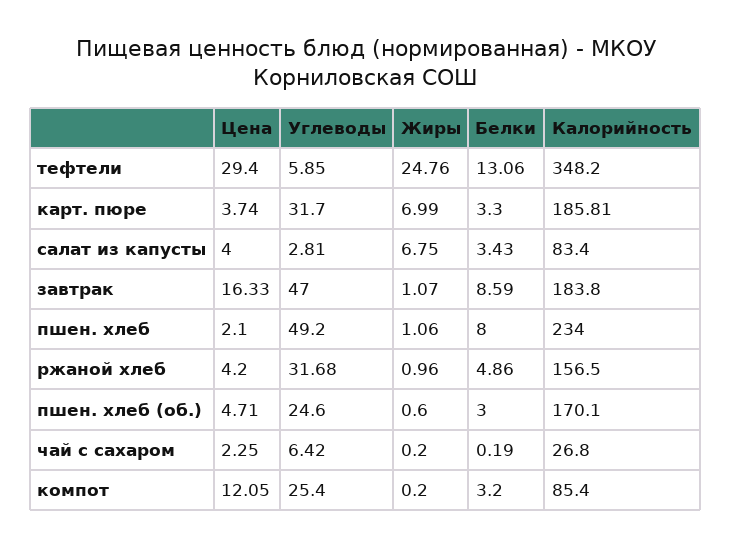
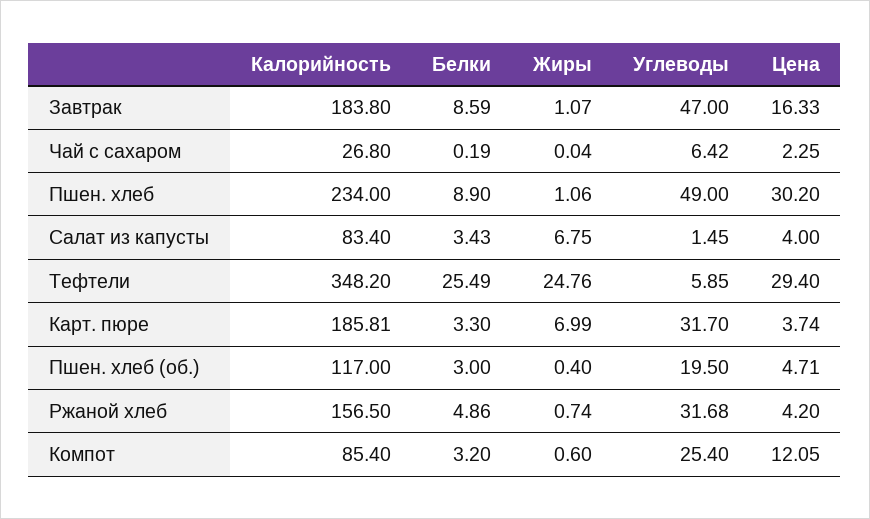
  {
    "Цена": {
      "тефтели": 29.4,
      "карт. пюре": 3.74,
      "салат из капусты": 4,
      "завтрак": 16.33,
-     "пшен. хлеб": 2.1,
+     "пшен. хлеб": 30.2,
      "ржаной хлеб": 4.2,
      "пшен. хлеб (об.)": 4.71,
      "чай с сахаром": 2.25,
      "компот": 12.05
    },
    "Углеводы": {
      "тефтели": 5.85,
      "карт. пюре": 31.7,
-     "салат из капусты": 2.81,
+     "салат из капусты": 1.45,
      "завтрак": 47,
-     "пшен. хлеб": 49.2,
+     "пшен. хлеб": 49,
      "ржаной хлеб": 31.68,
-     "пшен. хлеб (об.)": 24.6,
+     "пшен. хлеб (об.)": 19.5,
      "чай с сахаром": 6.42,
      "компот": 25.4
    },
    "Жиры": {
      "тефтели": 24.76,
      "карт. пюре": 6.99,
      "салат из капусты": 6.75,
      "завтрак": 1.07,
      "пшен. хлеб": 1.06,
-     "ржаной хлеб": 0.96,
+     "ржаной хлеб": 0.74,
-     "пшен. хлеб (об.)": 0.6,
+     "пшен. хлеб (об.)": 0.4,
-     "чай с сахаром": 0.2,
+     "чай с сахаром": 0.04,
-     "компот": 0.2
+     "компот": 0.6
    },
    "Белки": {
-     "тефтели": 13.06,
+     "тефтели": 25.49,
      "карт. пюре": 3.3,
      "салат из капусты": 3.43,
      "завтрак": 8.59,
-     "пшен. хлеб": 8,
+     "пшен. хлеб": 8.9,
      "ржаной хлеб": 4.86,
      "пшен. хлеб (об.)": 3,
      "чай с сахаром": 0.19,
      "компот": 3.2
    },
    "Калорийность": {
      "тефтели": 348.2,
      "карт. пюре": 185.81,
      "салат из капусты": 83.4,
      "завтрак": 183.8,
      "пшен. хлеб": 234,
      "ржаной хлеб": 156.5,
-     "пшен. хлеб (об.)": 170.1,
+     "пшен. хлеб (об.)": 117,
      "чай с сахаром": 26.8,
      "компот": 85.4
    }
  }

